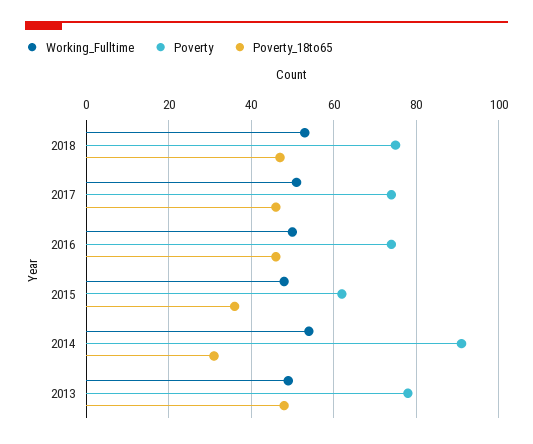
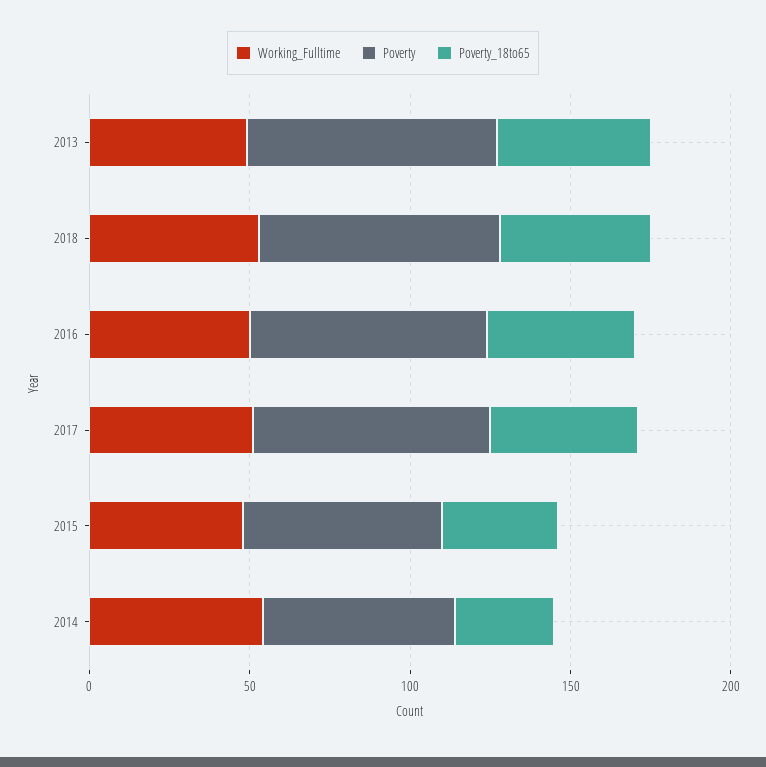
  {
    "Working_Fulltime": {
      "2018": 55,
      "2017": 50,
      "2016": 50,
      "2015": 50,
      "2014": 55,
      "2013": 50
    },
    "Poverty": {
      "2018": 75,
      "2017": 75,
      "2016": 75,
      "2015": 60,
-     "2014": 90,
+     "2014": 60,
      "2013": 80
    },
    "Poverty_18to65": {
      "2018": 45,
      "2017": 45,
      "2016": 45,
      "2015": 35,
      "2014": 30,
      "2013": 50
    }
  }

